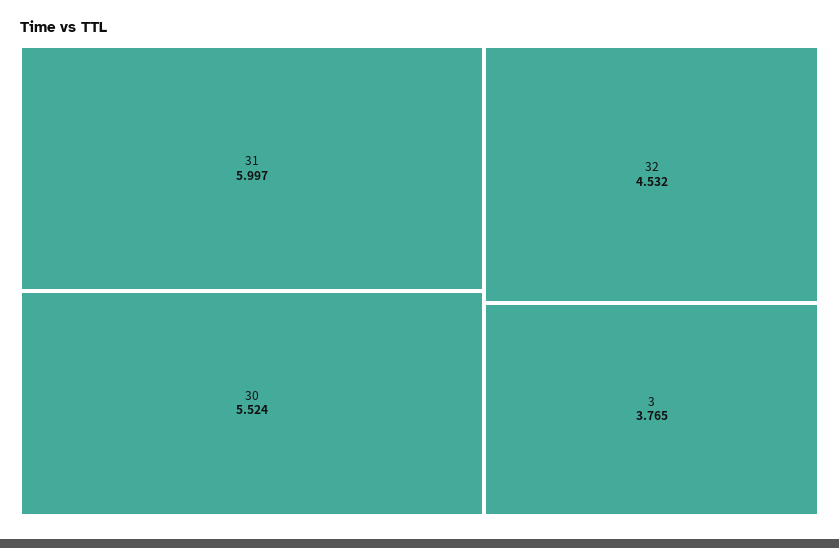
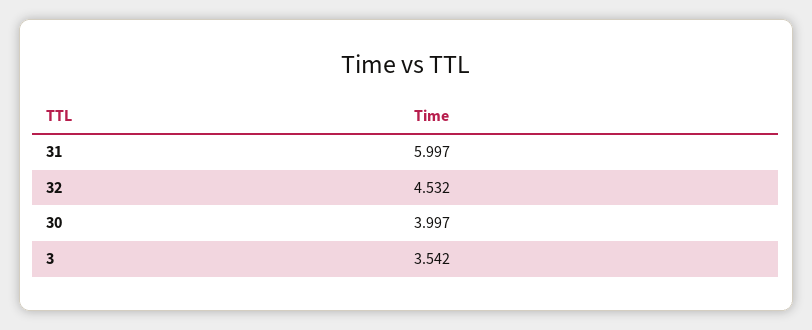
  {
    "31": 5.997,
-   "30": 5.524,
+   "30": 3.997,
    "32": 4.532,
-   "3": 3.765
+   "3": 3.542
  }

